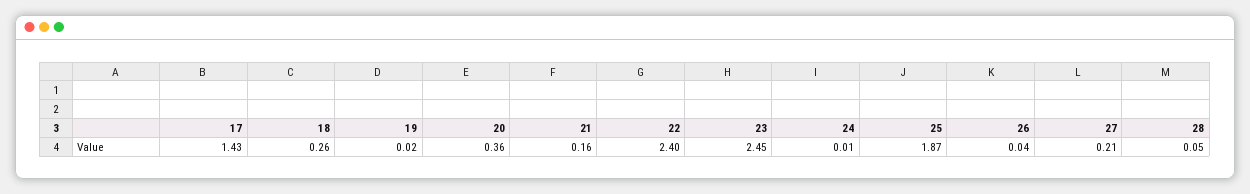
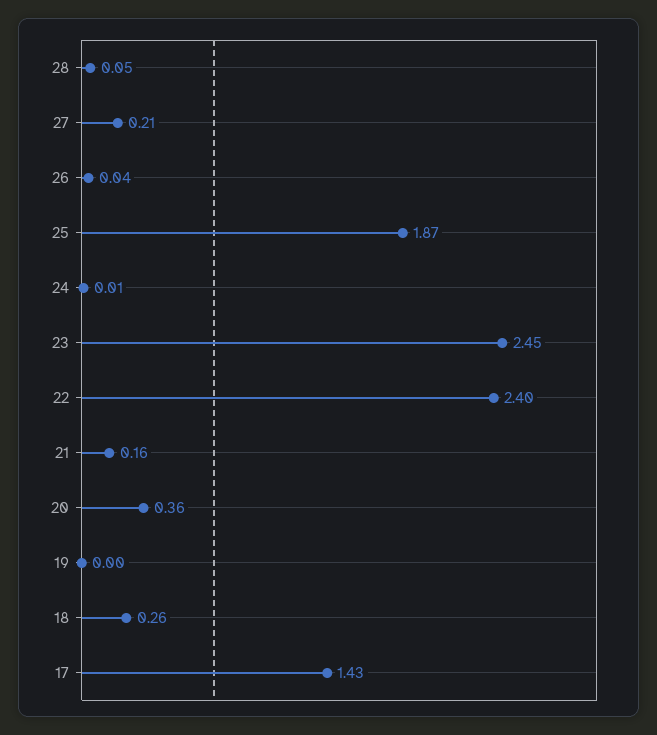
  {
    "17": 1.43,
    "18": 0.26,
-   "19": 0.02,
+   "19": 0,
    "20": 0.36,
    "21": 0.16,
    "22": 2.4,
    "23": 2.45,
    "24": 0.01,
    "25": 1.87,
    "26": 0.04,
    "27": 0.21,
    "28": 0.05
  }

